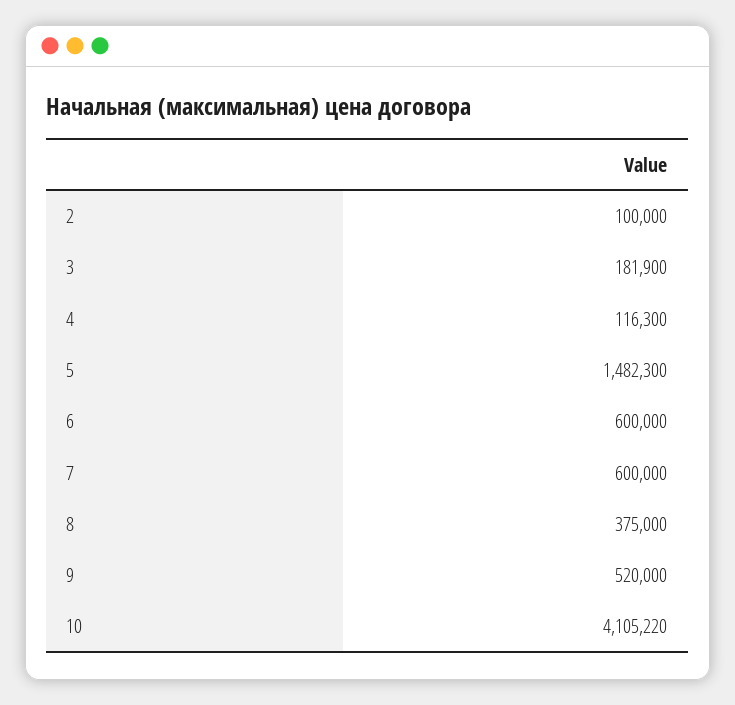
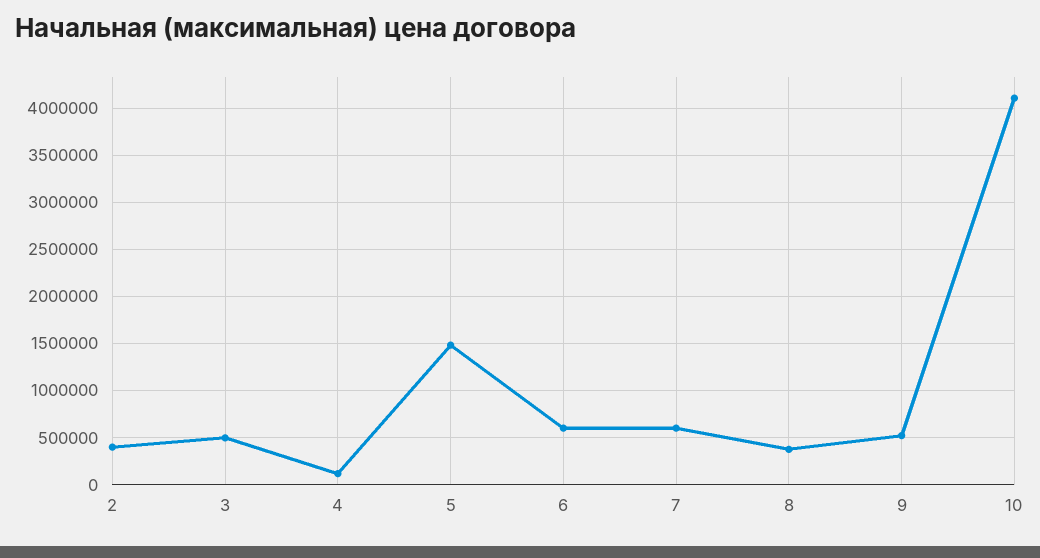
  {
-   "2": 100000,
+   "2": 400000,
-   "3": 181900,
+   "3": 500000,
    "4": 116300,
    "5": 1482300,
    "6": 600000,
    "7": 600000,
    "8": 375000,
    "9": 520000,
    "10": 4105220
  }

